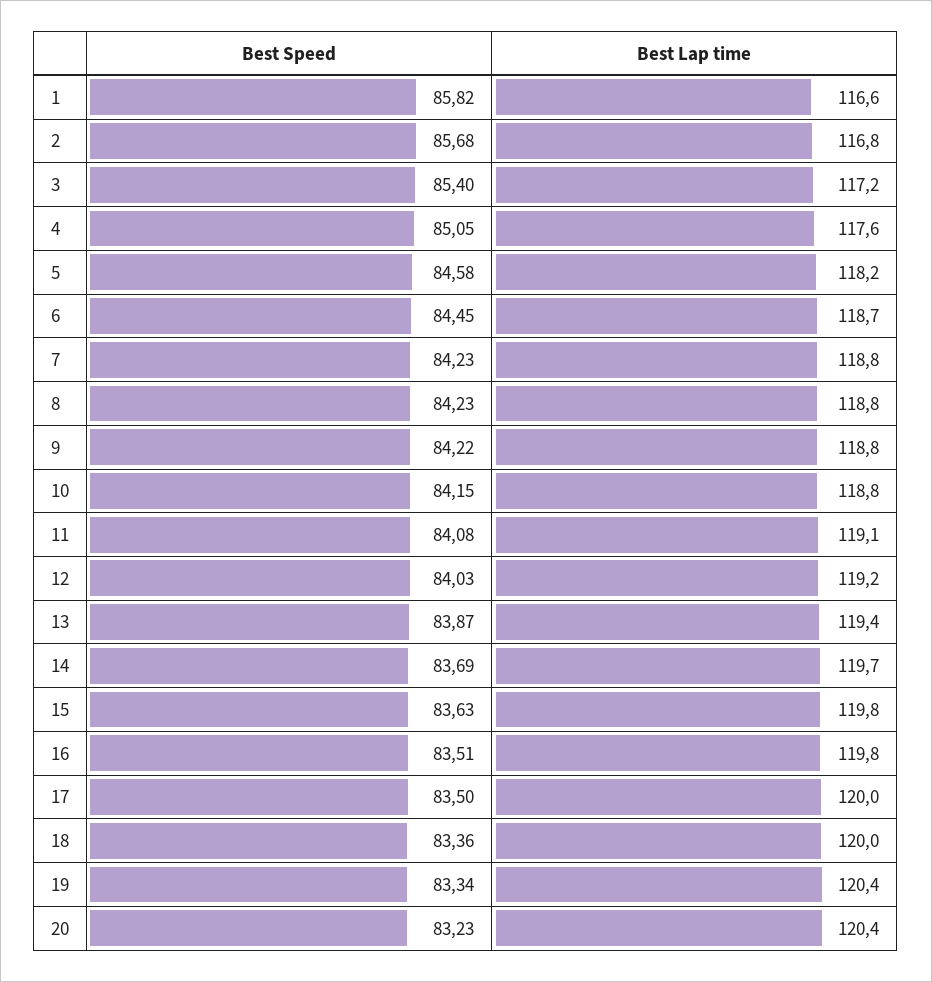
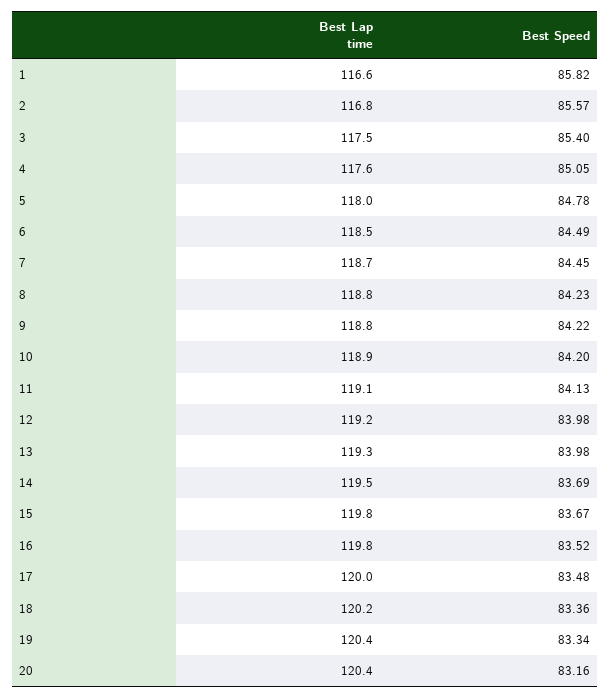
  {
    "Best Speed": {
      "1": 85.82,
-     "2": 85.68,
+     "2": 85.57,
      "3": 85.4,
      "4": 85.05,
-     "5": 84.58,
+     "5": 84.78,
-     "6": 84.45,
+     "6": 84.49,
-     "7": 84.23,
+     "7": 84.45,
      "8": 84.23,
      "9": 84.22,
-     "10": 84.15,
+     "10": 84.2,
-     "11": 84.08,
+     "11": 84.13,
-     "12": 84.03,
+     "12": 83.98,
-     "13": 83.87,
+     "13": 83.98,
      "14": 83.69,
-     "15": 83.63,
+     "15": 83.67,
-     "16": 83.51,
+     "16": 83.52,
-     "17": 83.5,
+     "17": 83.48,
      "18": 83.36,
      "19": 83.34,
-     "20": 83.23
+     "20": 83.16
    },
    "Best Lap time": {
      "1": 116.6,
      "2": 116.8,
-     "3": 117.2,
+     "3": 117.5,
      "4": 117.6,
-     "5": 118.2,
+     "5": 118,
-     "6": 118.7,
+     "6": 118.5,
-     "7": 118.8,
+     "7": 118.7,
      "8": 118.8,
      "9": 118.8,
-     "10": 118.8,
+     "10": 118.9,
      "11": 119.1,
      "12": 119.2,
-     "13": 119.4,
+     "13": 119.3,
-     "14": 119.7,
+     "14": 119.5,
      "15": 119.8,
      "16": 119.8,
      "17": 120,
-     "18": 120,
+     "18": 120.2,
      "19": 120.4,
      "20": 120.4
    }
  }

